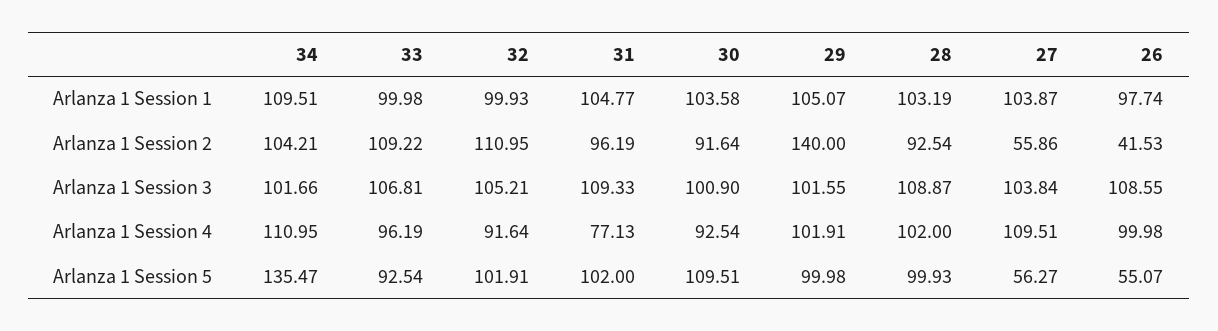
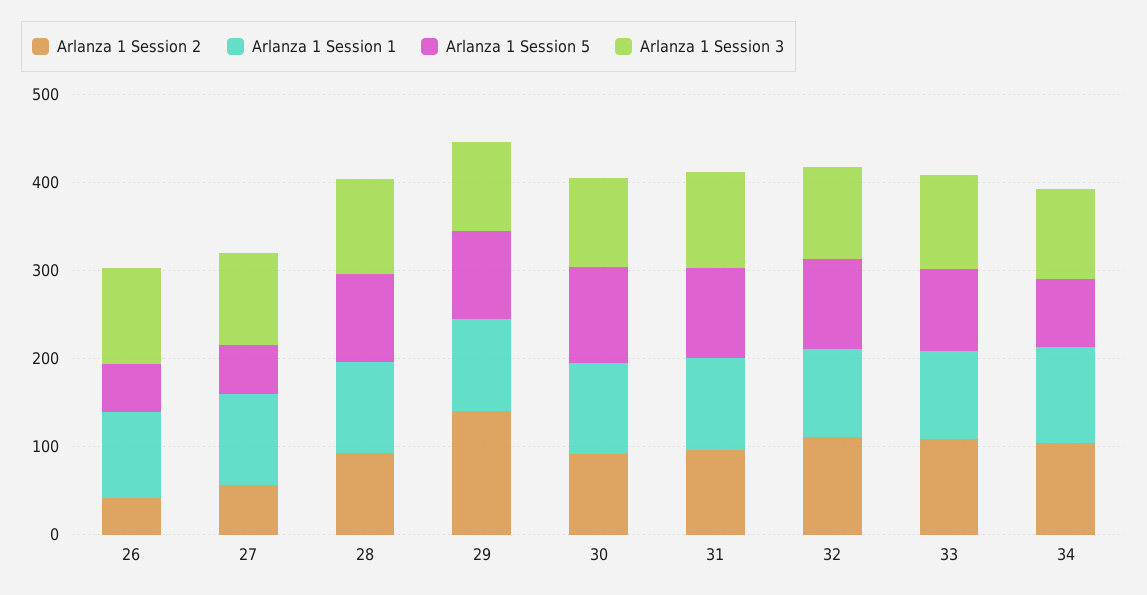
  {
    "Arlanza 1 Session 1": {
      "34": 109.51,
      "33": 99.98,
      "32": 99.93,
      "31": 104.77,
      "30": 103.58,
      "29": 105.07,
      "28": 103.19,
      "27": 103.87,
      "26": 97.74
    },
    "Arlanza 1 Session 2": {
      "34": 104.21,
      "33": 109.22,
      "32": 110.95,
      "31": 96.19,
      "30": 91.64,
      "29": 140,
      "28": 92.54,
      "27": 55.86,
      "26": 41.53
    },
    "Arlanza 1 Session 3": {
      "34": 101.66,
      "33": 106.81,
      "32": 105.21,
      "31": 109.33,
      "30": 100.9,
      "29": 101.55,
      "28": 108.87,
      "27": 103.84,
      "26": 108.55
    },
-   "Arlanza 1 Session 4": {
-     "34": 110.95,
-     "33": 96.19,
-     "32": 91.64,
-     "31": 77.13,
-     "30": 92.54,
-     "29": 101.91,
-     "28": 102,
-     "27": 109.51,
-     "26": 99.98
-   },
    "Arlanza 1 Session 5": {
-     "34": 135.47,
+     "34": 80,
      "33": 92.54,
      "32": 101.91,
      "31": 102,
      "30": 109.51,
      "29": 99.98,
      "28": 99.93,
      "27": 56.27,
      "26": 55.07
    }
  }

